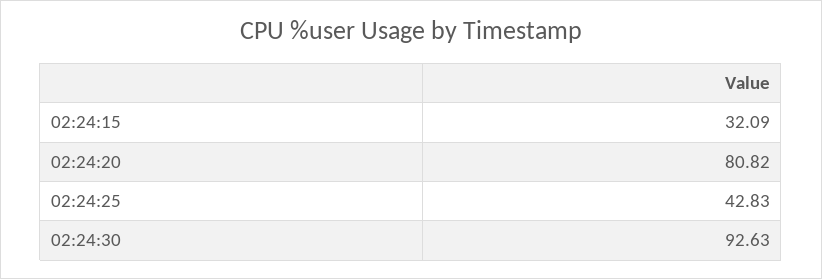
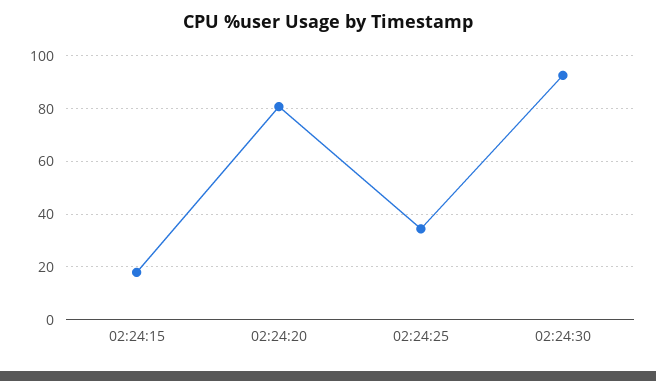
  {
-   "02:24:15": 32.09,
+   "02:24:15": 17.5,
    "02:24:20": 80.82,
-   "02:24:25": 42.83,
+   "02:24:25": 35,
    "02:24:30": 92.63
  }

